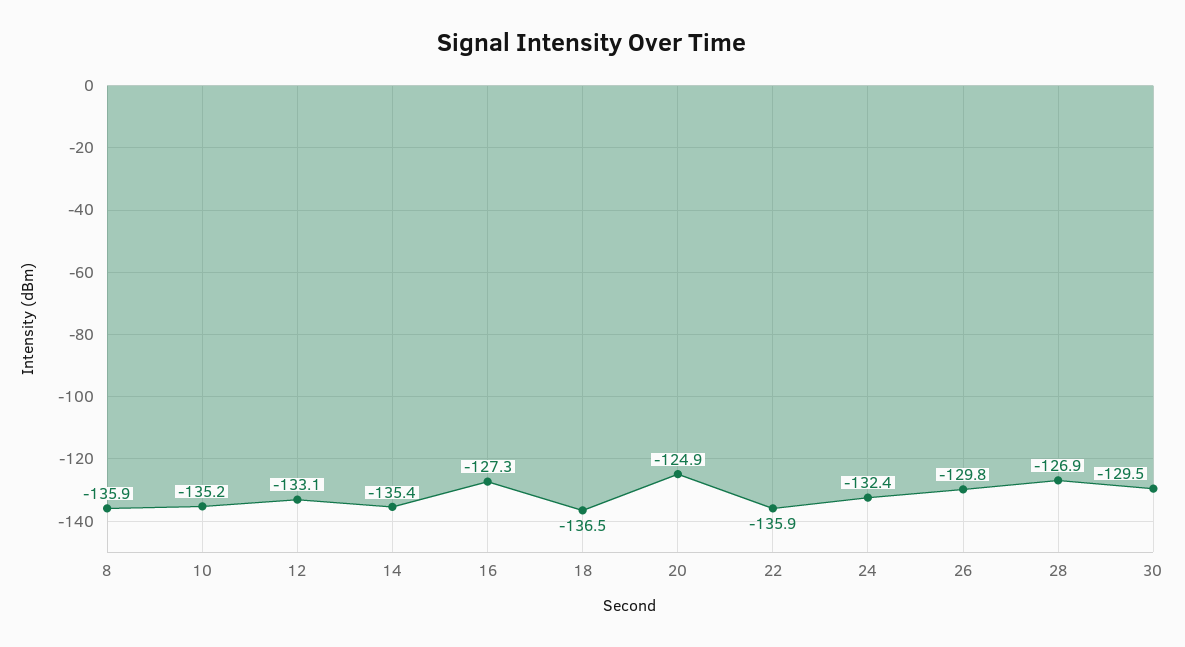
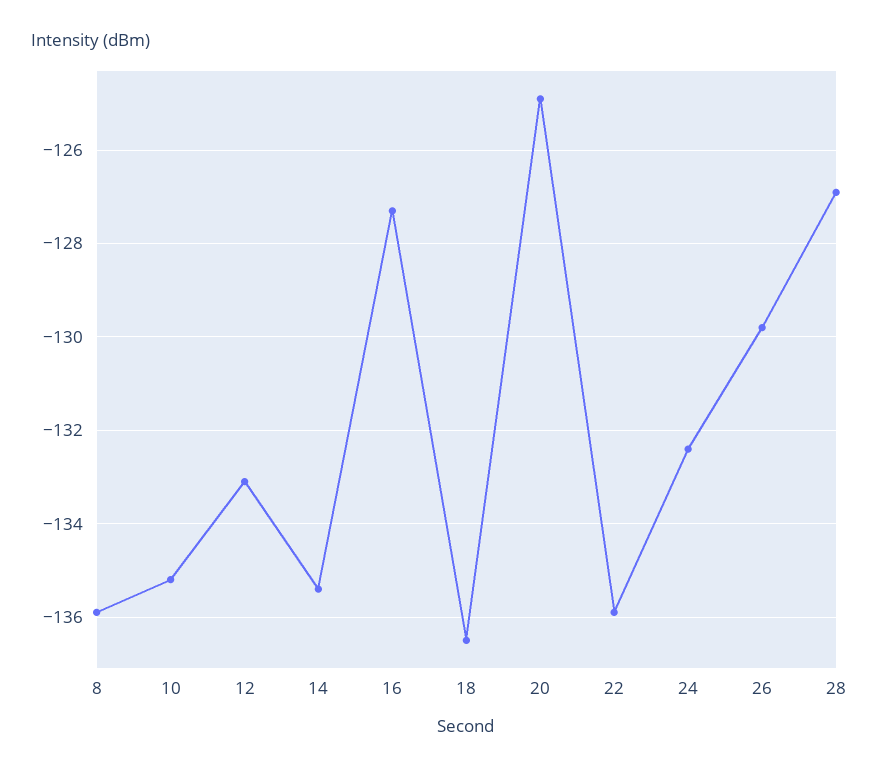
  {
    "8": -135.9,
    "10": -135.2,
    "12": -133.1,
    "14": -135.4,
    "16": -127.3,
    "18": -136.5,
    "20": -124.9,
    "22": -135.9,
    "24": -132.4,
    "26": -129.8,
-   "28": -126.9,
+   "28": -126.9
-   "30": -129.5
  }

